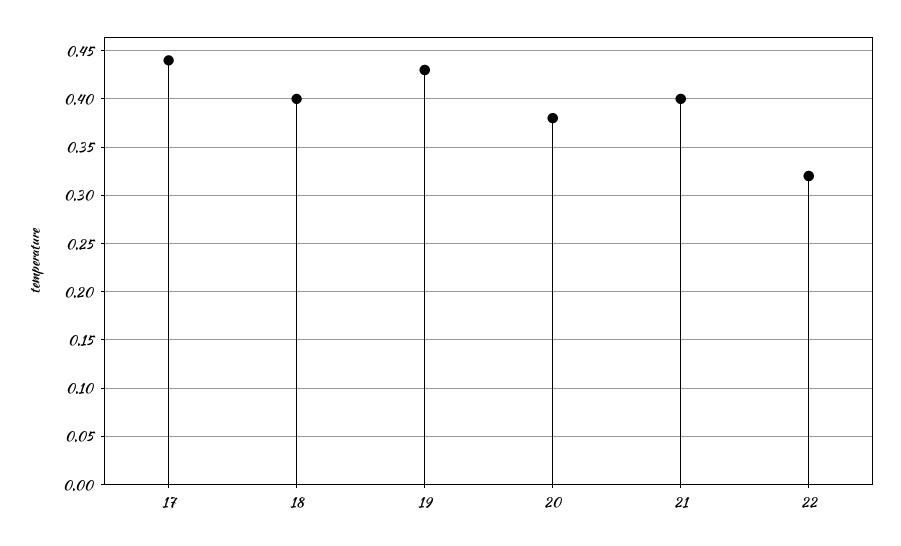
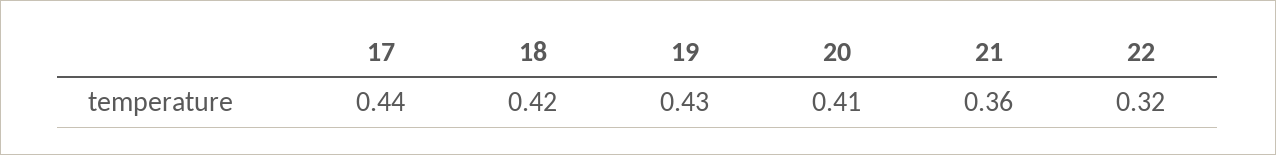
  {
    "17": 0.44,
-   "18": 0.4,
+   "18": 0.42,
    "19": 0.43,
-   "20": 0.38,
+   "20": 0.41,
-   "21": 0.4,
+   "21": 0.36,
    "22": 0.32
  }

